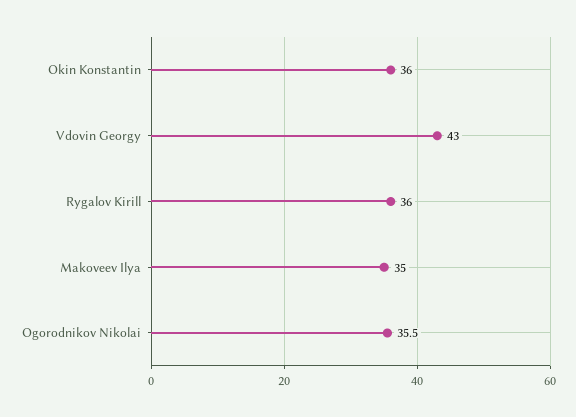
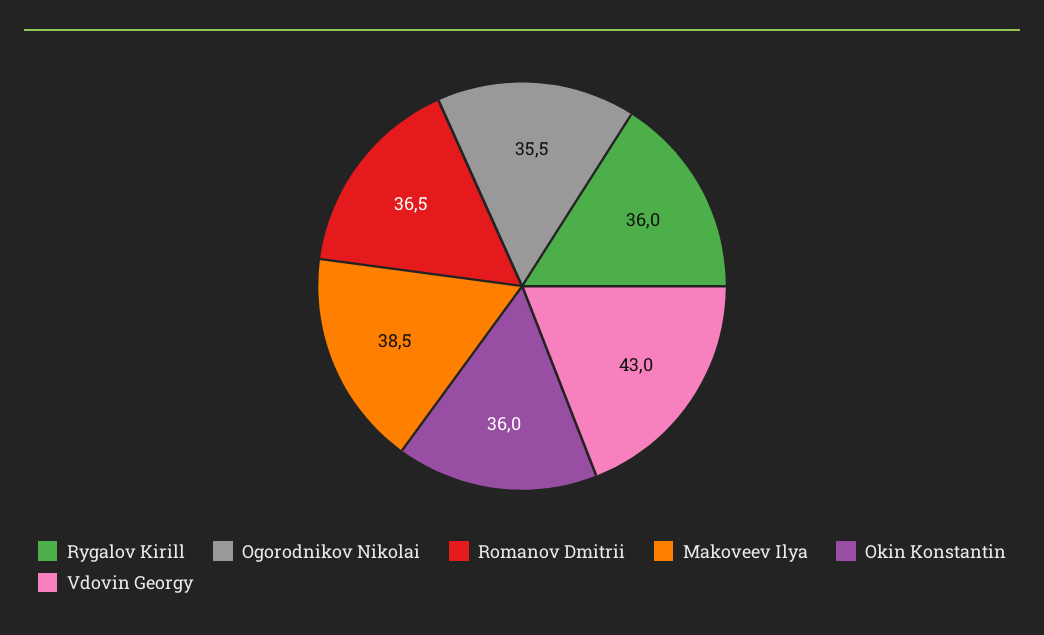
  {
    "Okin Konstantin": 36,
    "Vdovin Georgy": 43,
    "Rygalov Kirill": 36,
-   "Makoveev Ilya": 35,
+   "Makoveev Ilya": 38.5,
-   "Ogorodnikov Nikolai": 35.5
+   "Ogorodnikov Nikolai": 35.5,
+   "Romanov Dmitrii": 36.5
  }

